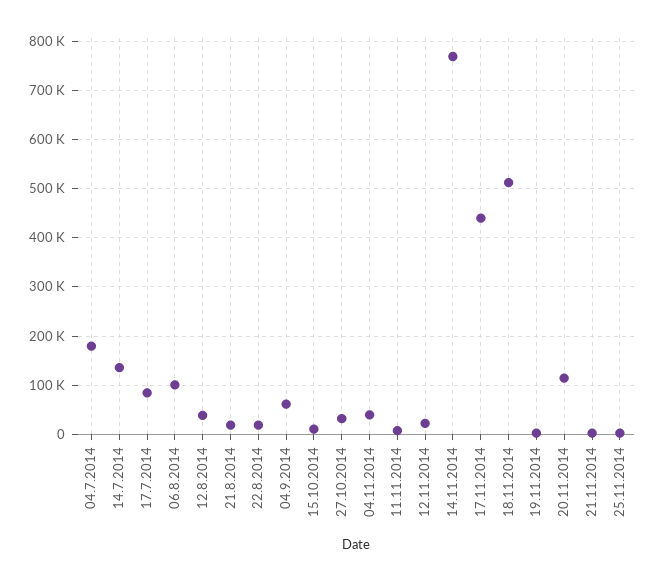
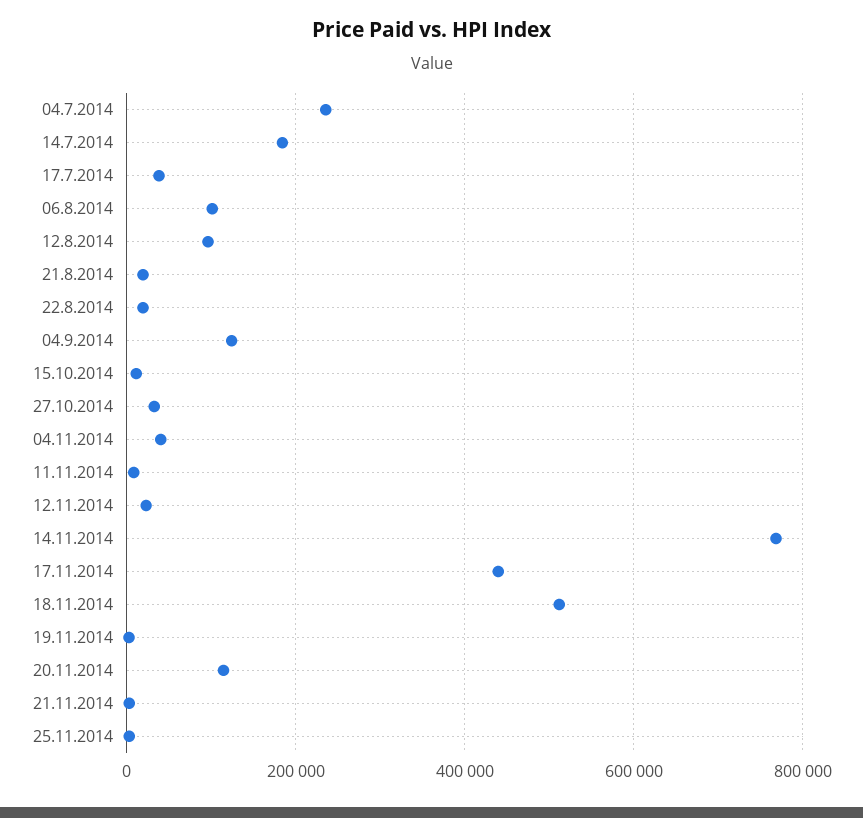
  {
-   "04.7.2014": 180000,
+   "04.7.2014": 240000,
-   "14.7.2014": 140000,
+   "14.7.2014": 180000,
-   "17.7.2014": 80000,
+   "17.7.2014": 40000,
    "06.8.2014": 100000,
-   "12.8.2014": 40000,
+   "12.8.2014": 100000,
    "21.8.2014": 20000,
    "22.8.2014": 20000,
-   "04.9.2014": 60000,
+   "04.9.2014": 120000,
    "15.10.2014": 20000,
    "27.10.2014": 40000,
    "04.11.2014": 40000,
    "11.11.2014": 0,
    "12.11.2014": 20000,
    "14.11.2014": 760000,
    "17.11.2014": 440000,
    "18.11.2014": 520000,
    "19.11.2014": 0,
    "20.11.2014": 120000,
    "21.11.2014": 0,
    "25.11.2014": 0
  }

